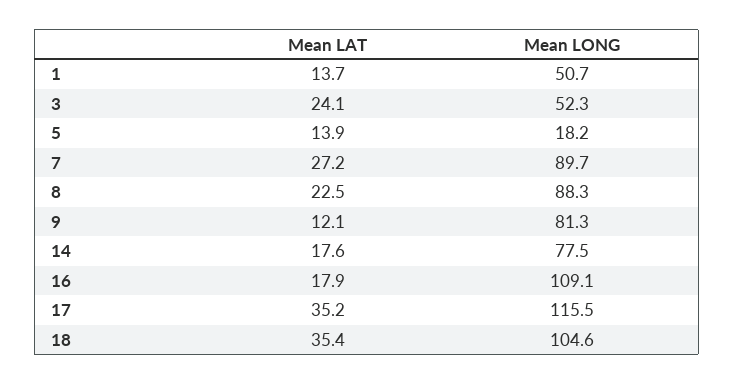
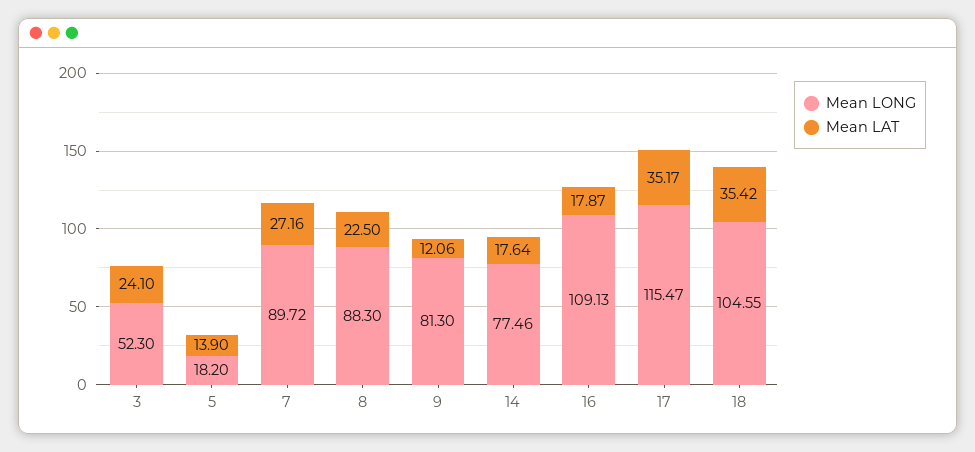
  {
    "Mean LAT": {
-     "1": 13.7,
      "3": 24.1,
      "5": 13.9,
      "7": 27.16,
      "8": 22.5,
      "9": 12.06,
      "14": 17.64,
      "16": 17.87,
      "17": 35.17,
      "18": 35.42
    },
    "Mean LONG": {
-     "1": 50.7,
      "3": 52.3,
      "5": 18.2,
      "7": 89.72,
      "8": 88.3,
      "9": 81.3,
      "14": 77.46,
      "16": 109.13,
      "17": 115.47,
      "18": 104.55
    }
  }

